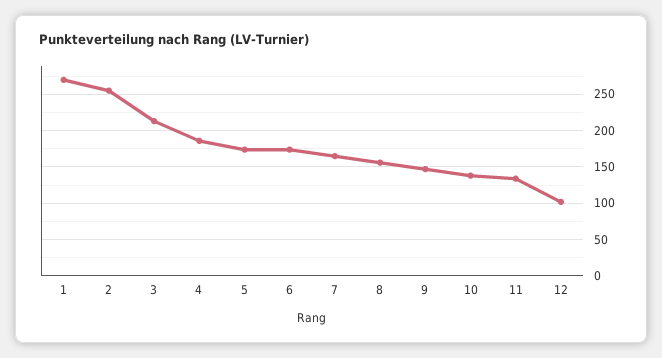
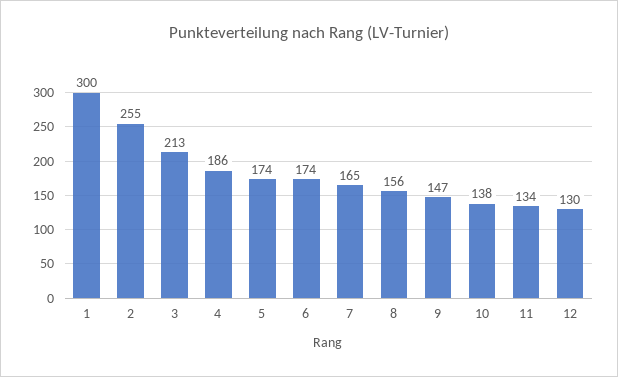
  {
-   "1": 270,
+   "1": 300,
    "2": 255,
    "3": 213,
    "4": 186,
    "5": 174,
    "6": 174,
    "7": 165,
    "8": 156,
    "9": 147,
    "10": 138,
    "11": 134,
-   "12": 100
+   "12": 130
  }

